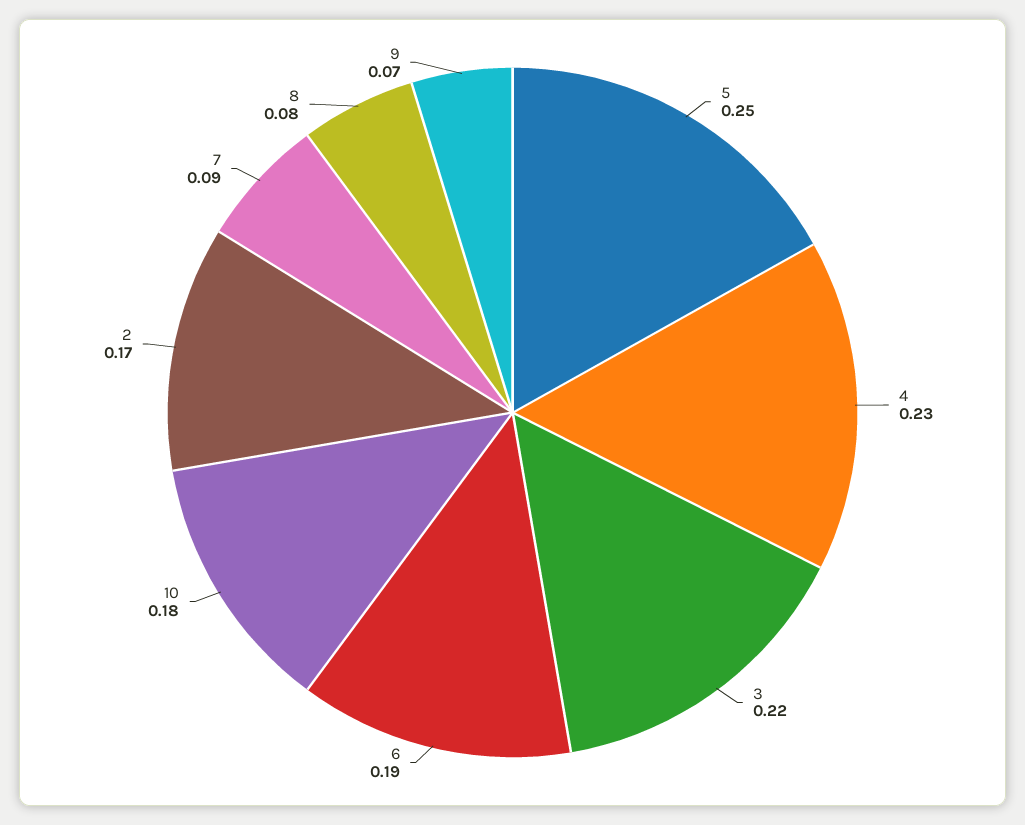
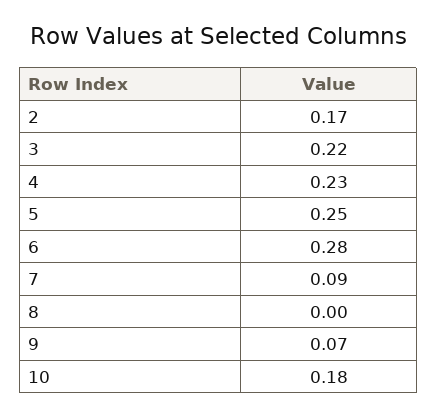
  {
    "5": 0.25,
    "4": 0.23,
    "3": 0.22,
-   "6": 0.19,
+   "6": 0.28,
    "10": 0.18,
    "2": 0.17,
    "7": 0.09,
-   "8": 0.08,
+   "8": 0,
    "9": 0.07
  }

